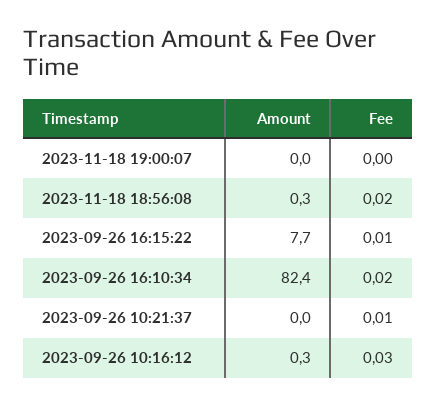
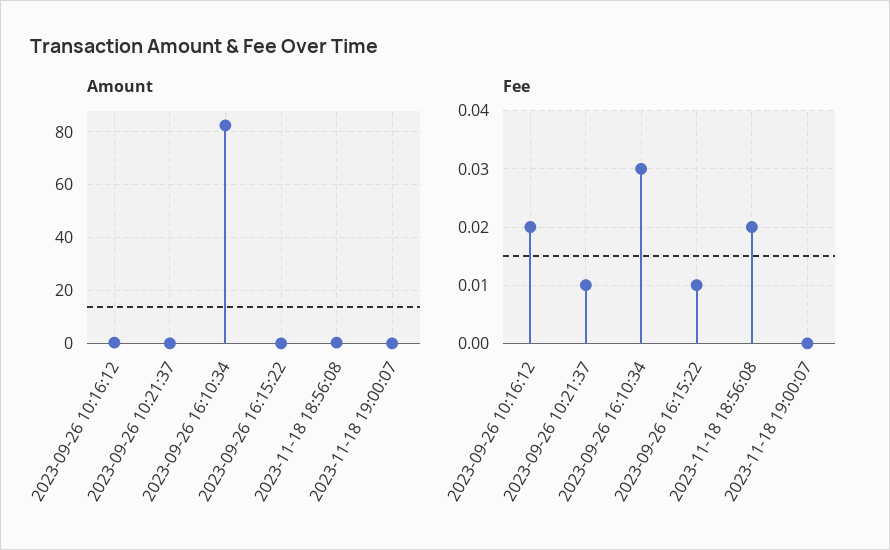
  {
    "Amount": {
      "2023-11-18 19:00:07": 0,
      "2023-11-18 18:56:08": 0.3,
-     "2023-09-26 16:15:22": 7.7,
+     "2023-09-26 16:15:22": 0,
      "2023-09-26 16:10:34": 82.4,
      "2023-09-26 10:21:37": 0,
      "2023-09-26 10:16:12": 0.3
    },
    "Fee": {
      "2023-11-18 19:00:07": 0,
      "2023-11-18 18:56:08": 0.02,
      "2023-09-26 16:15:22": 0.01,
-     "2023-09-26 16:10:34": 0.02,
+     "2023-09-26 16:10:34": 0.03,
      "2023-09-26 10:21:37": 0.01,
-     "2023-09-26 10:16:12": 0.03
+     "2023-09-26 10:16:12": 0.02
    }
  }

